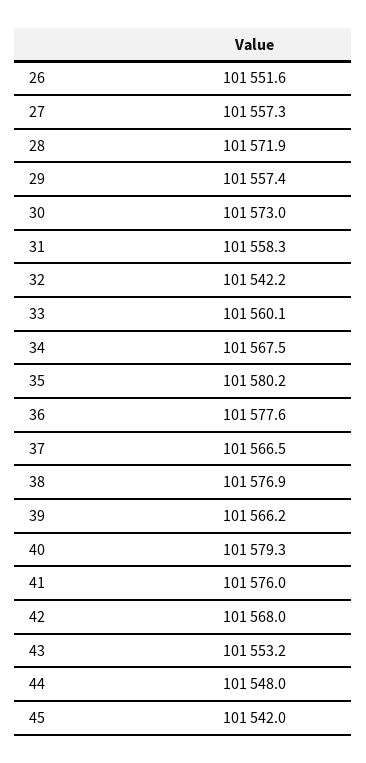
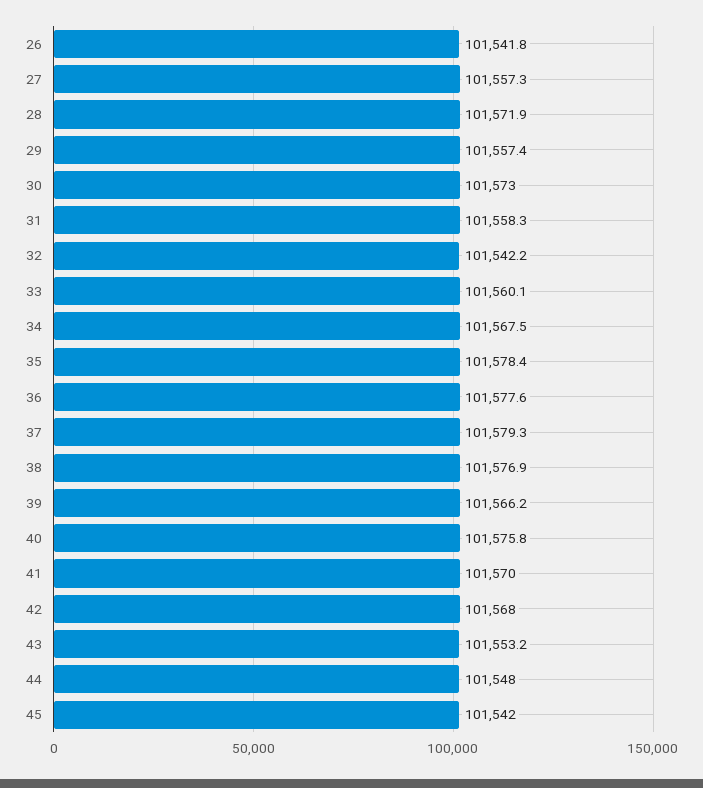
  {
-   "26": 101551.6,
+   "26": 101541.8,
    "27": 101557.3,
    "28": 101571.9,
    "29": 101557.4,
    "30": 101573,
    "31": 101558.3,
    "32": 101542.2,
    "33": 101560.1,
    "34": 101567.5,
-   "35": 101580.2,
+   "35": 101578.4,
    "36": 101577.6,
-   "37": 101566.5,
+   "37": 101579.3,
    "38": 101576.9,
    "39": 101566.2,
-   "40": 101579.3,
+   "40": 101575.8,
-   "41": 101576,
+   "41": 101570,
    "42": 101568,
    "43": 101553.2,
    "44": 101548,
    "45": 101542
  }

